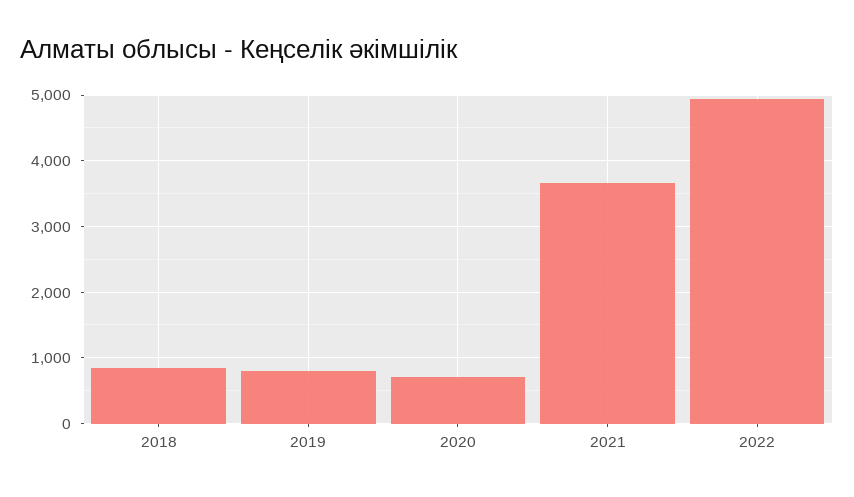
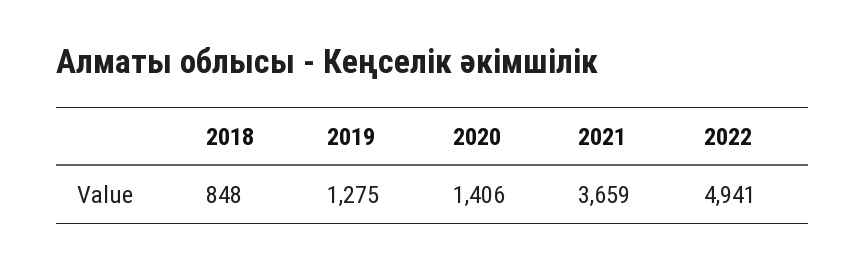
  {
    "2018": 848,
-   "2019": 800,
+   "2019": 1275,
-   "2020": 700,
+   "2020": 1406,
    "2021": 3659,
    "2022": 4941
  }

